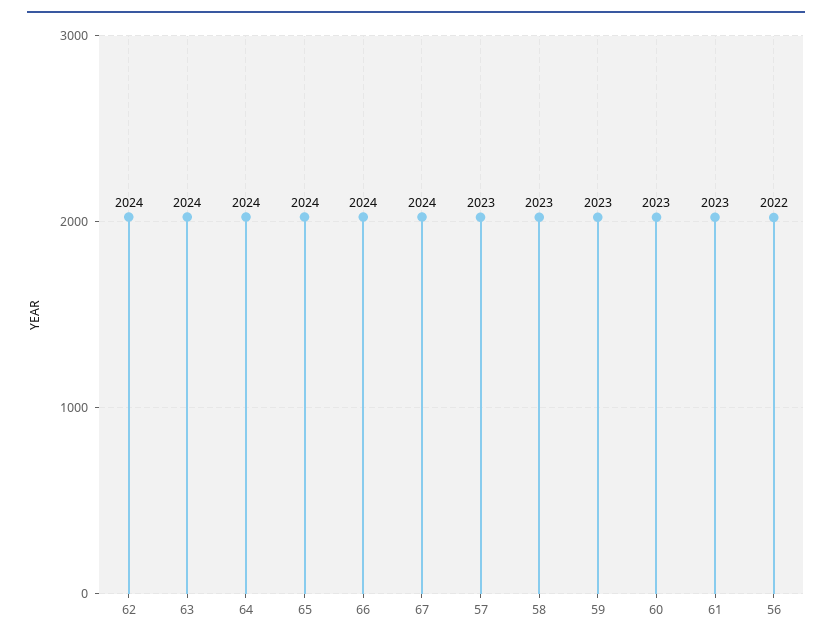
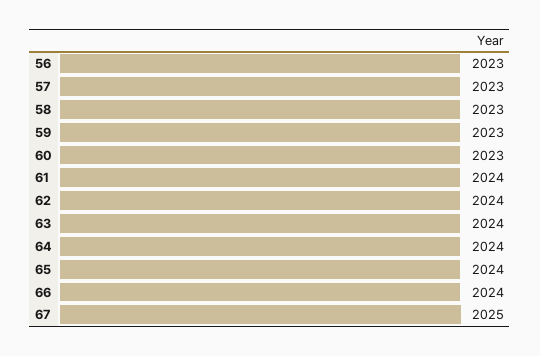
  {
    "62": 2024,
    "63": 2024,
    "64": 2024,
    "65": 2024,
    "66": 2024,
-   "67": 2024,
+   "67": 2025,
    "57": 2023,
    "58": 2023,
    "59": 2023,
    "60": 2023,
-   "61": 2023,
+   "61": 2024,
-   "56": 2022
+   "56": 2023
  }

